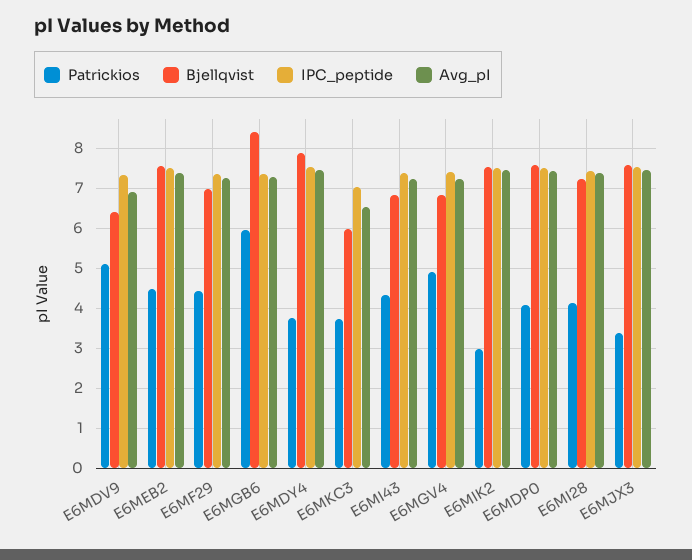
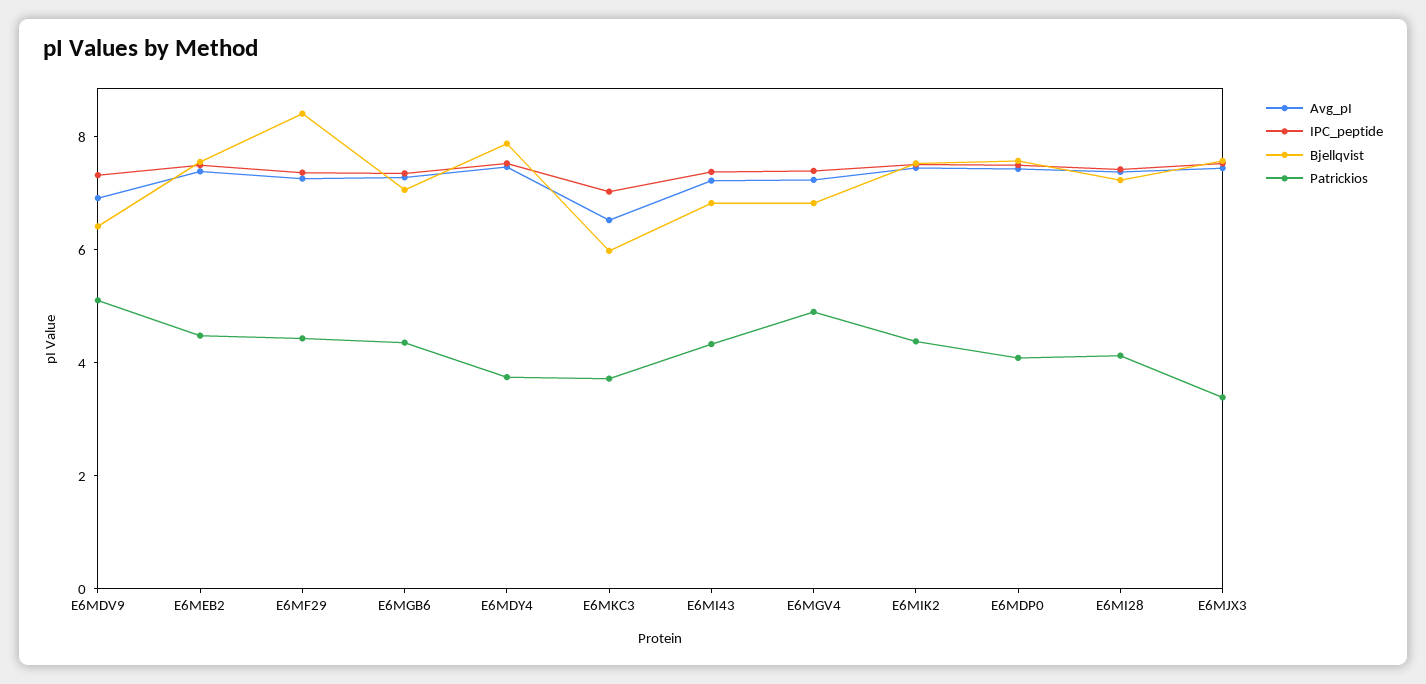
  {
    "Patrickios": {
      "E6MDV9": 5.2,
      "E6MEB2": 4.4,
      "E6MF29": 4.4,
-     "E6MGB6": 6,
+     "E6MGB6": 4.5,
      "E6MDY4": 3.8,
      "E6MKC3": 3.8,
      "E6MI43": 4.4,
      "E6MGV4": 5,
-     "E6MIK2": 3,
+     "E6MIK2": 4.5,
      "E6MDP0": 4,
      "E6MI28": 4.2,
      "E6MJX3": 3.4
    },
    "Bjellqvist": {
      "E6MDV9": 6.4,
      "E6MEB2": 7.6,
-     "E6MF29": 7,
+     "E6MF29": 8.5,
-     "E6MGB6": 8.4,
+     "E6MGB6": 7,
      "E6MDY4": 7.8,
      "E6MKC3": 6,
      "E6MI43": 6.8,
      "E6MGV4": 6.8,
      "E6MIK2": 7.6,
      "E6MDP0": 7.6,
      "E6MI28": 7.2,
      "E6MJX3": 7.6
    },
    "IPC_peptide": {
      "E6MDV9": 7.4,
      "E6MEB2": 7.4,
      "E6MF29": 7.4,
      "E6MGB6": 7.4,
      "E6MDY4": 7.6,
      "E6MKC3": 7,
      "E6MI43": 7.4,
      "E6MGV4": 7.4,
      "E6MIK2": 7.6,
      "E6MDP0": 7.4,
      "E6MI28": 7.4,
      "E6MJX3": 7.6
    },
    "Avg_pI": {
      "E6MDV9": 7,
      "E6MEB2": 7.4,
      "E6MF29": 7.2,
      "E6MGB6": 7.2,
      "E6MDY4": 7.4,
      "E6MKC3": 6.6,
      "E6MI43": 7.2,
      "E6MGV4": 7.2,
      "E6MIK2": 7.4,
      "E6MDP0": 7.4,
      "E6MI28": 7.4,
      "E6MJX3": 7.4
    }
  }

